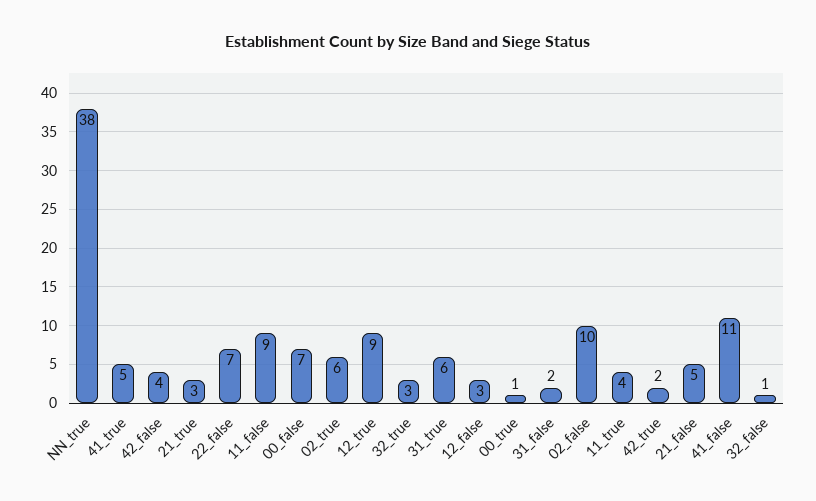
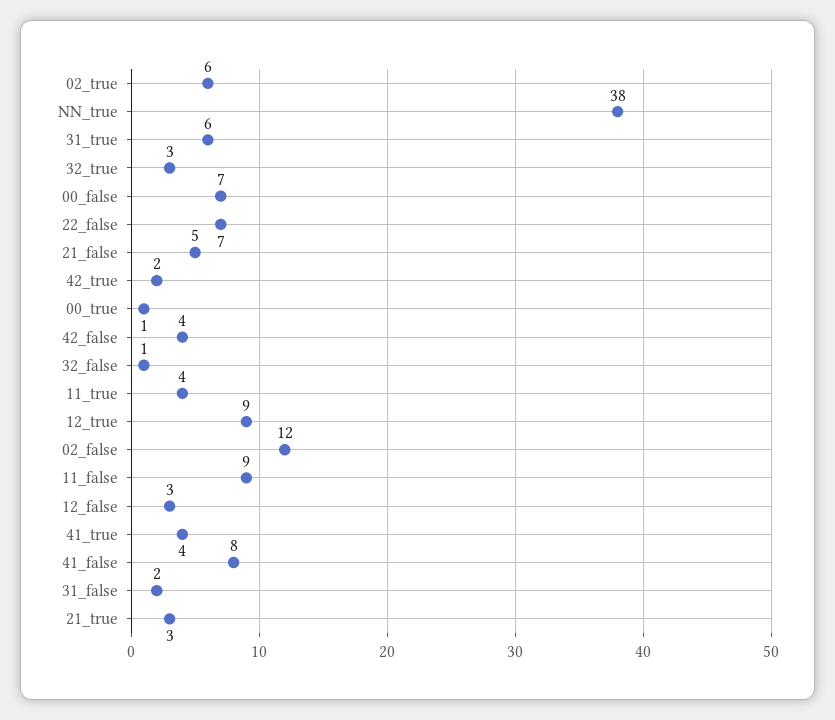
  {
    "NN_true": 38,
-   "41_true": 5,
+   "41_true": 4,
    "42_false": 4,
    "21_true": 3,
    "22_false": 7,
    "11_false": 9,
    "00_false": 7,
    "02_true": 6,
    "12_true": 9,
    "32_true": 3,
    "31_true": 6,
    "12_false": 3,
    "00_true": 1,
    "31_false": 2,
-   "02_false": 10,
+   "02_false": 12,
    "11_true": 4,
    "42_true": 2,
    "21_false": 5,
-   "41_false": 11,
+   "41_false": 8,
    "32_false": 1
  }

